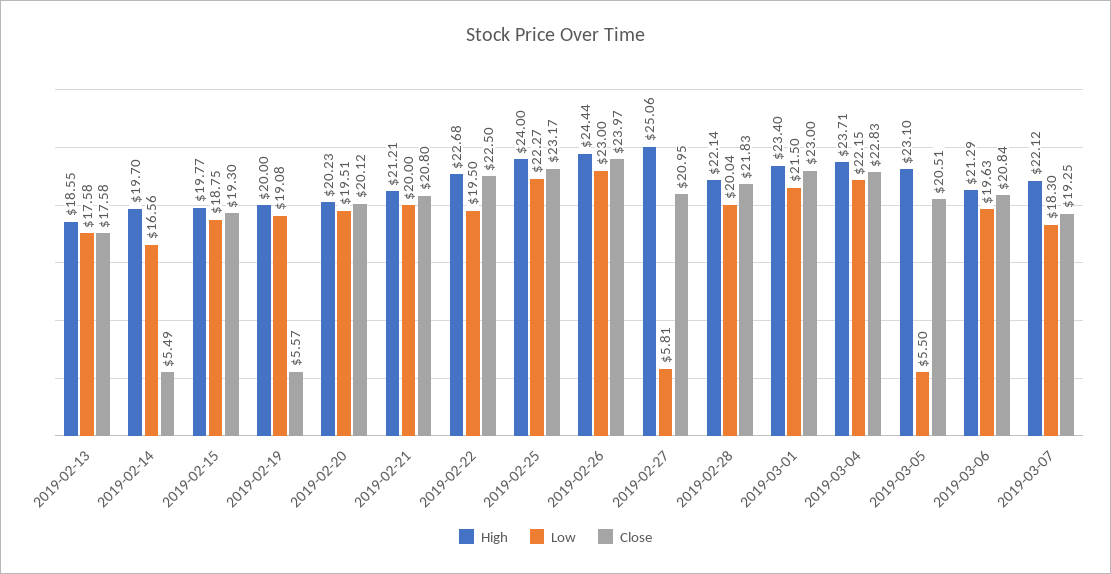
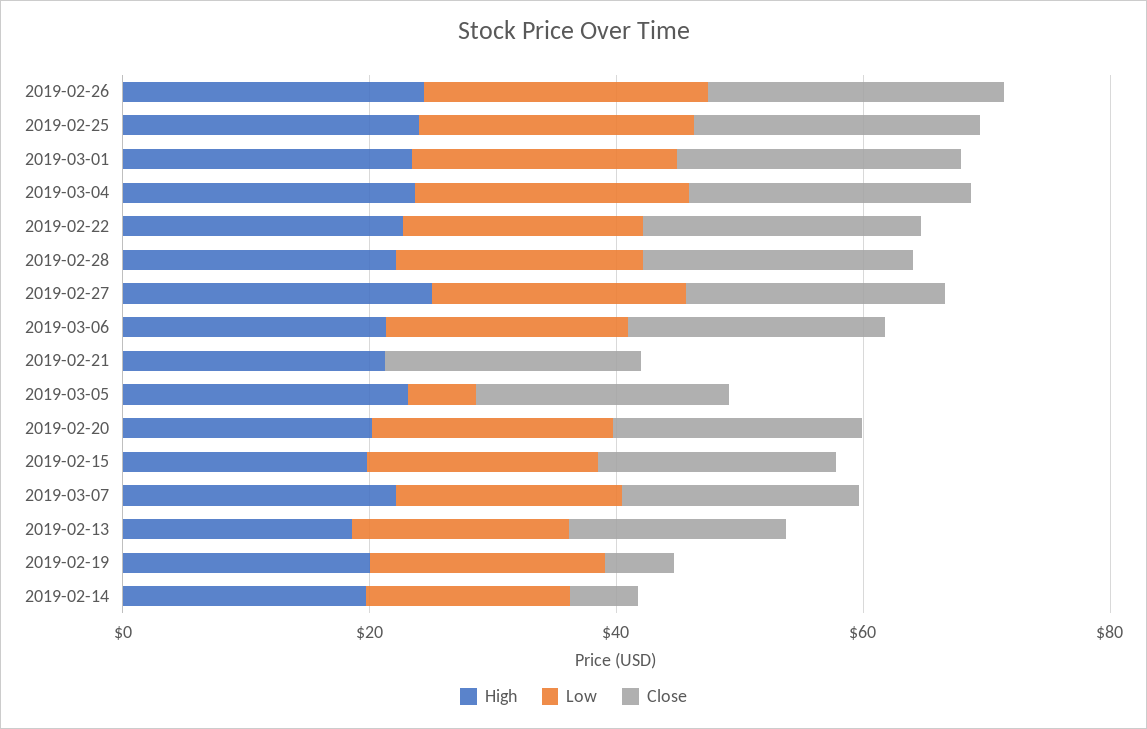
  {
    "High": {
      "2019-02-13": 18.55,
      "2019-02-14": 19.7,
      "2019-02-15": 19.77,
      "2019-02-19": 20,
      "2019-02-20": 20.23,
      "2019-02-21": 21.21,
      "2019-02-22": 22.68,
      "2019-02-25": 24,
      "2019-02-26": 24.44,
      "2019-02-27": 25.06,
      "2019-02-28": 22.14,
      "2019-03-01": 23.4,
      "2019-03-04": 23.71,
      "2019-03-05": 23.1,
      "2019-03-06": 21.29,
      "2019-03-07": 22.12
    },
    "Low": {
      "2019-02-13": 17.58,
      "2019-02-14": 16.56,
      "2019-02-15": 18.75,
      "2019-02-19": 19.08,
      "2019-02-20": 19.51,
-     "2019-02-21": 20,
+     "2019-02-21": 0,
      "2019-02-22": 19.5,
      "2019-02-25": 22.27,
      "2019-02-26": 23,
-     "2019-02-27": 5.81,
+     "2019-02-27": 20,
      "2019-02-28": 20.04,
      "2019-03-01": 21.5,
      "2019-03-04": 22.15,
      "2019-03-05": 5.5,
      "2019-03-06": 19.63,
      "2019-03-07": 18.3
    },
    "Close": {
      "2019-02-13": 17.58,
      "2019-02-14": 5.49,
      "2019-02-15": 19.3,
      "2019-02-19": 5.57,
      "2019-02-20": 20.12,
      "2019-02-21": 20.8,
      "2019-02-22": 22.5,
      "2019-02-25": 23.17,
      "2019-02-26": 23.97,
      "2019-02-27": 20.95,
      "2019-02-28": 21.83,
      "2019-03-01": 23,
      "2019-03-04": 22.83,
      "2019-03-05": 20.51,
      "2019-03-06": 20.84,
      "2019-03-07": 19.25
    }
  }

